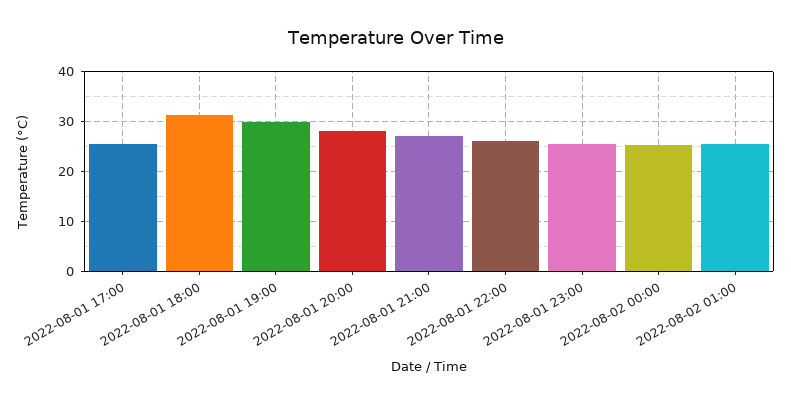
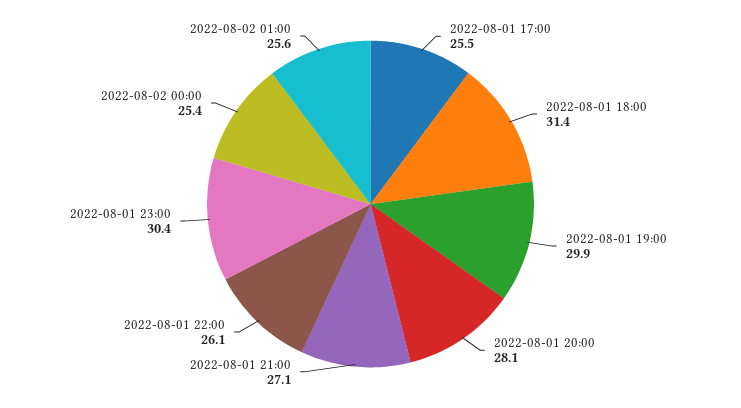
  {
    "2022-08-01 17:00": 25.5,
    "2022-08-01 18:00": 31.4,
    "2022-08-01 19:00": 29.9,
    "2022-08-01 20:00": 28.1,
    "2022-08-01 21:00": 27.1,
    "2022-08-01 22:00": 26.1,
-   "2022-08-01 23:00": 26,
+   "2022-08-01 23:00": 30.4,
    "2022-08-02 00:00": 25.4,
    "2022-08-02 01:00": 25.6
  }

